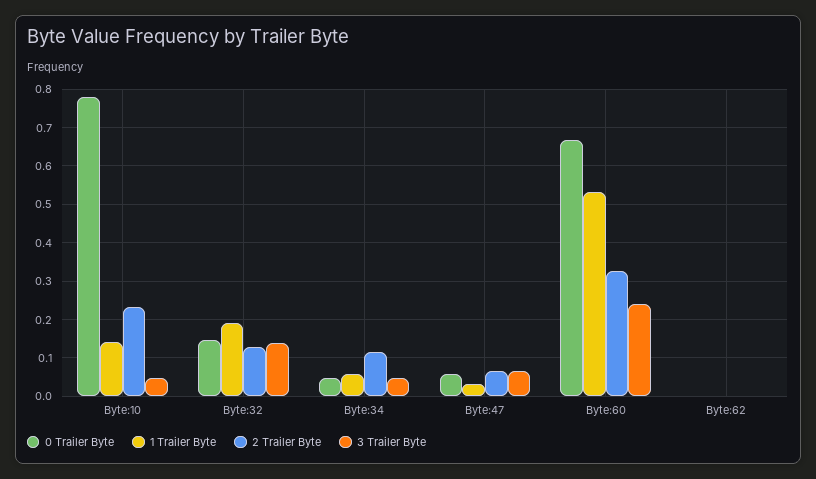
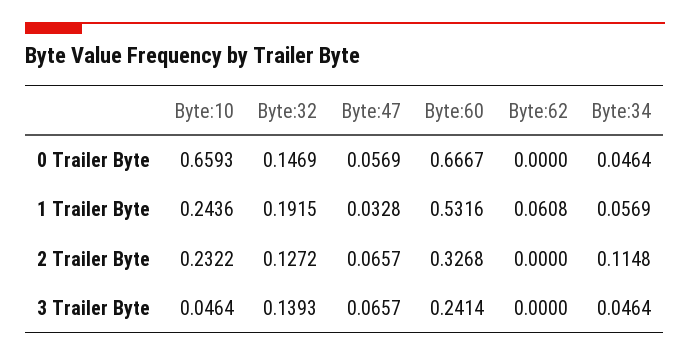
  {
    "0 Trailer Byte": {
-     "Byte:10": 0.78,
+     "Byte:10": 0.6593,
      "Byte:32": 0.1469,
      "Byte:34": 0.0464,
      "Byte:47": 0.0569,
      "Byte:60": 0.6667,
      "Byte:62": 0
    },
    "1 Trailer Byte": {
-     "Byte:10": 0.14,
+     "Byte:10": 0.2436,
      "Byte:32": 0.1915,
      "Byte:34": 0.0569,
      "Byte:47": 0.0328,
      "Byte:60": 0.5316,
-     "Byte:62": 0
+     "Byte:62": 0.0608
    },
    "2 Trailer Byte": {
      "Byte:10": 0.2322,
      "Byte:32": 0.1272,
      "Byte:34": 0.1148,
      "Byte:47": 0.0657,
      "Byte:60": 0.3268,
      "Byte:62": 0
    },
    "3 Trailer Byte": {
      "Byte:10": 0.0464,
      "Byte:32": 0.1393,
      "Byte:34": 0.0464,
      "Byte:47": 0.0657,
      "Byte:60": 0.2414,
      "Byte:62": 0
    }
  }

